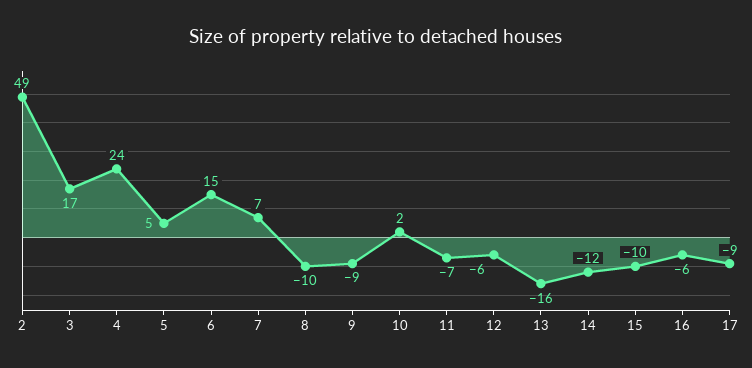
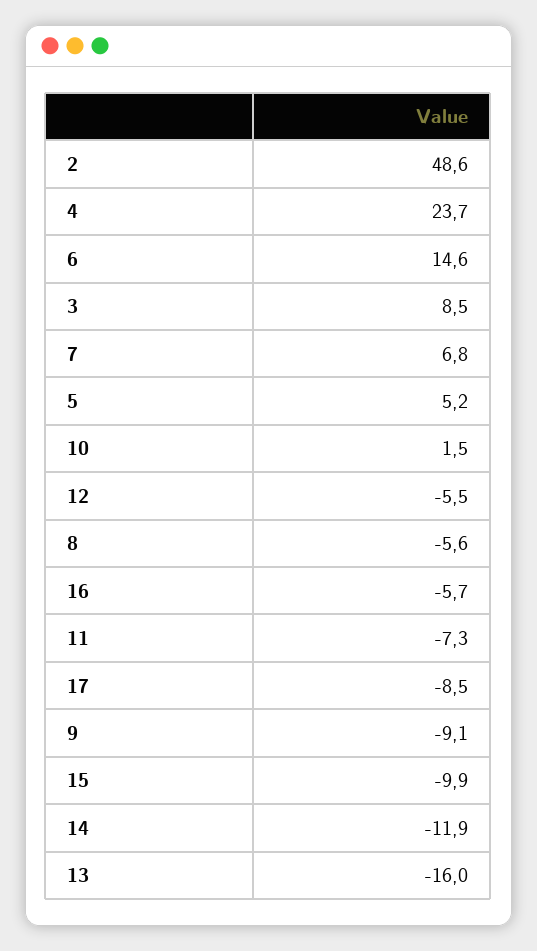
  {
    "2": 48.6,
-   "3": 17,
+   "3": 8.5,
    "4": 23.7,
    "5": 5.2,
    "6": 14.6,
    "7": 6.8,
-   "8": -10,
+   "8": -5.6,
    "9": -9.1,
    "10": 1.5,
    "11": -7.3,
    "12": -5.5,
    "13": -16,
    "14": -11.9,
    "15": -9.9,
    "16": -5.7,
    "17": -8.5
  }

